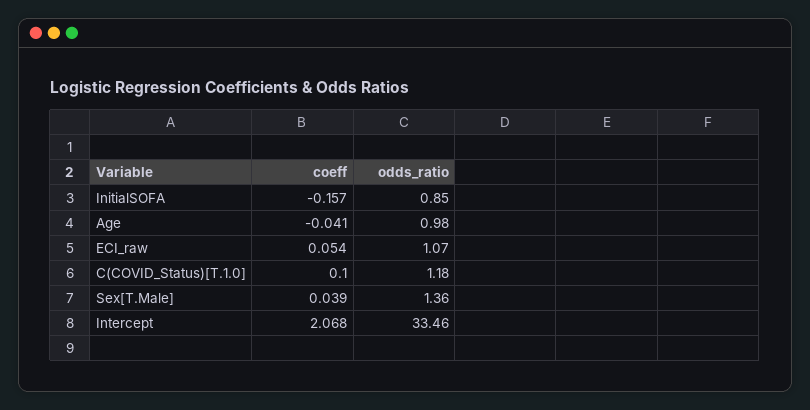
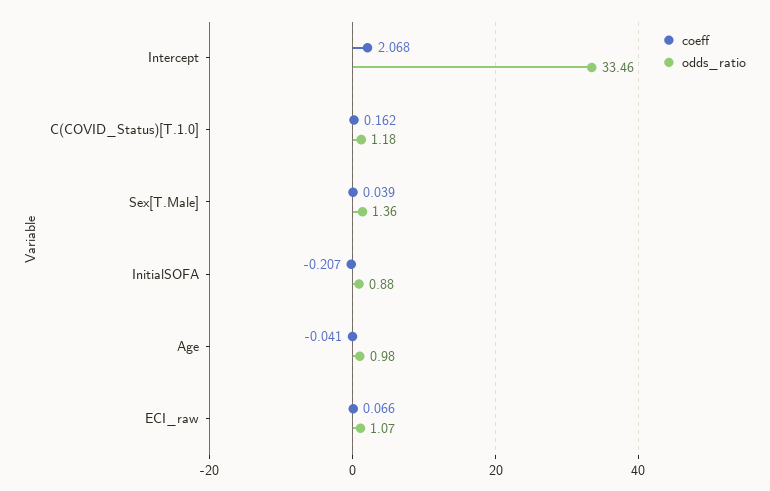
  {
    "coeff": {
-     "InitialSOFA": -0.157,
+     "InitialSOFA": -0.207,
      "Age": -0.041,
-     "ECI_raw": 0.054,
+     "ECI_raw": 0.066,
-     "C(COVID_Status)[T.1.0]": 0.1,
+     "C(COVID_Status)[T.1.0]": 0.162,
      "Sex[T.Male]": 0.039,
      "Intercept": 2.068
    },
    "odds_ratio": {
-     "InitialSOFA": 0.85,
+     "InitialSOFA": 0.88,
      "Age": 0.98,
      "ECI_raw": 1.07,
      "C(COVID_Status)[T.1.0]": 1.18,
      "Sex[T.Male]": 1.36,
      "Intercept": 33.46
    }
  }

